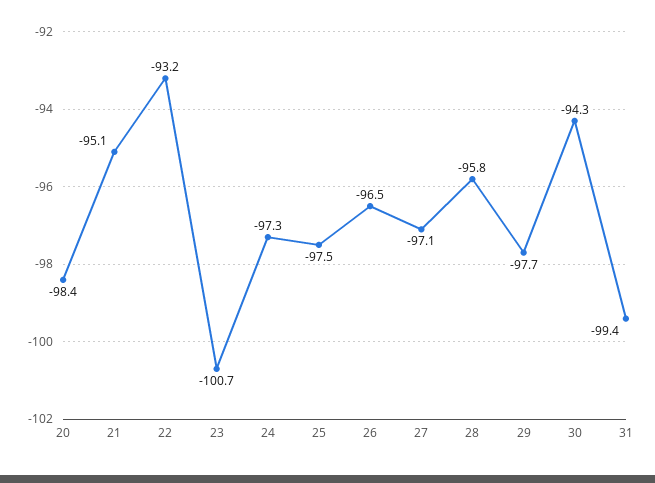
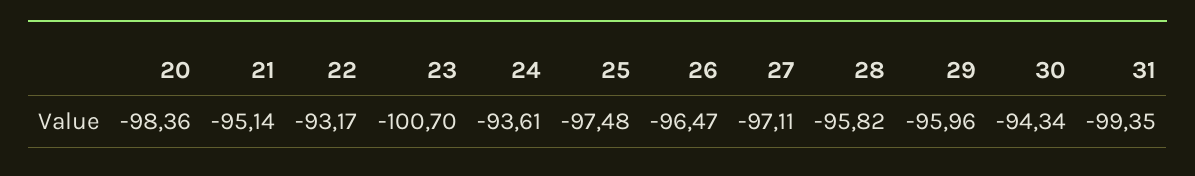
  {
    "20": -98.36,
    "21": -95.14,
    "22": -93.17,
    "23": -100.7,
-   "24": -97.3,
+   "24": -93.61,
    "25": -97.48,
    "26": -96.47,
    "27": -97.11,
    "28": -95.82,
-   "29": -97.7,
+   "29": -95.96,
    "30": -94.34,
    "31": -99.35
  }

